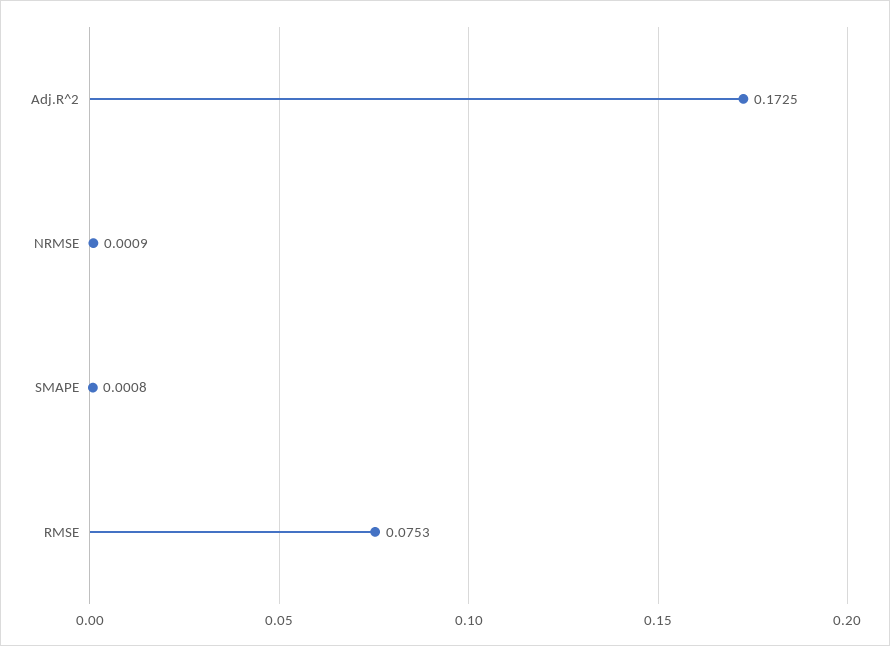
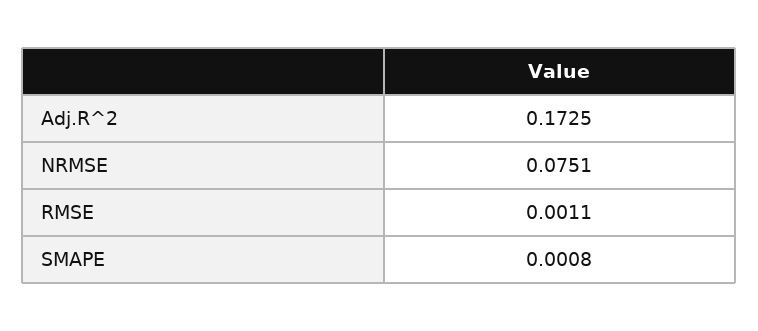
  {
    "Adj.R^2": 0.1725,
-   "NRMSE": 0.0009,
+   "NRMSE": 0.0751,
    "SMAPE": 0.0008,
-   "RMSE": 0.0753
+   "RMSE": 0.0011
  }

